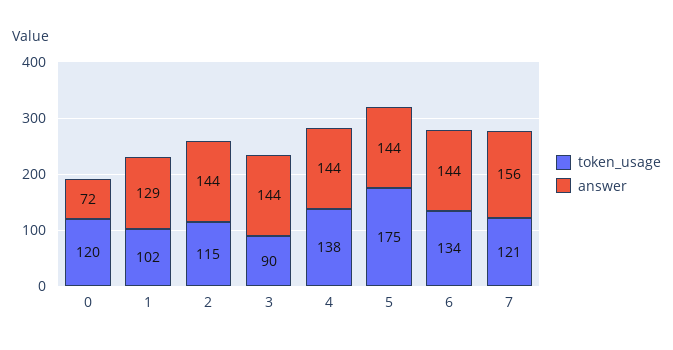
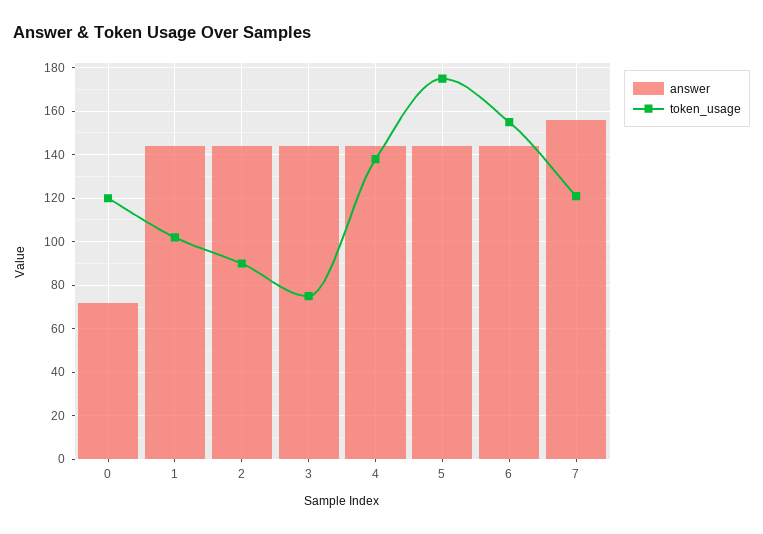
  {
    "token_usage": {
      "0": 120,
      "1": 102,
-     "2": 115,
+     "2": 90,
-     "3": 90,
+     "3": 75,
      "4": 138,
      "5": 175,
-     "6": 134,
+     "6": 155,
      "7": 121
    },
    "answer": {
      "0": 72,
-     "1": 129,
+     "1": 145,
      "2": 144,
      "3": 144,
      "4": 144,
      "5": 144,
      "6": 144,
      "7": 156
    }
  }

